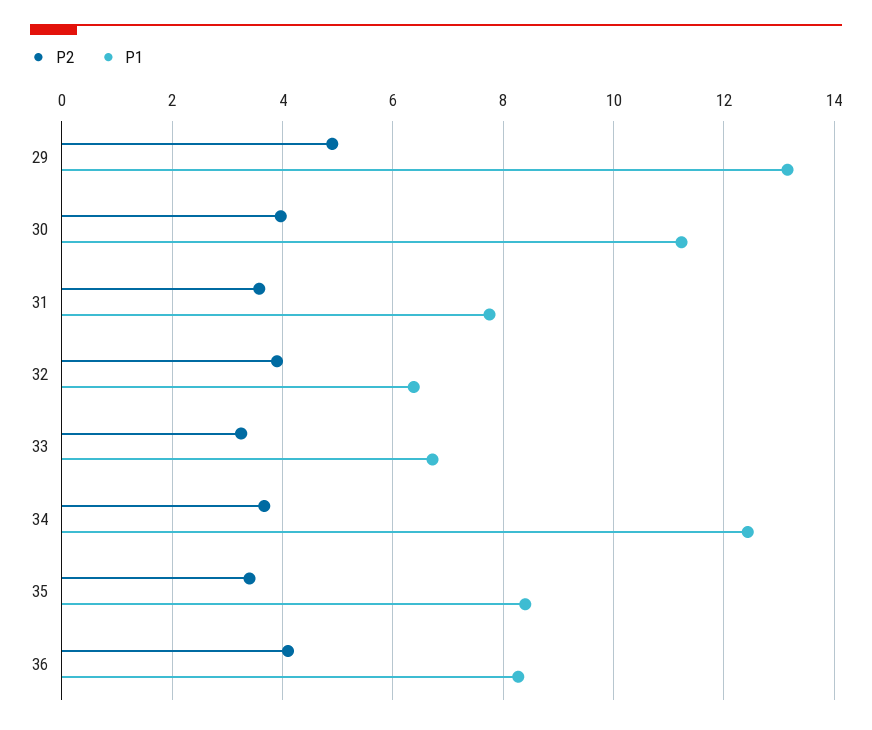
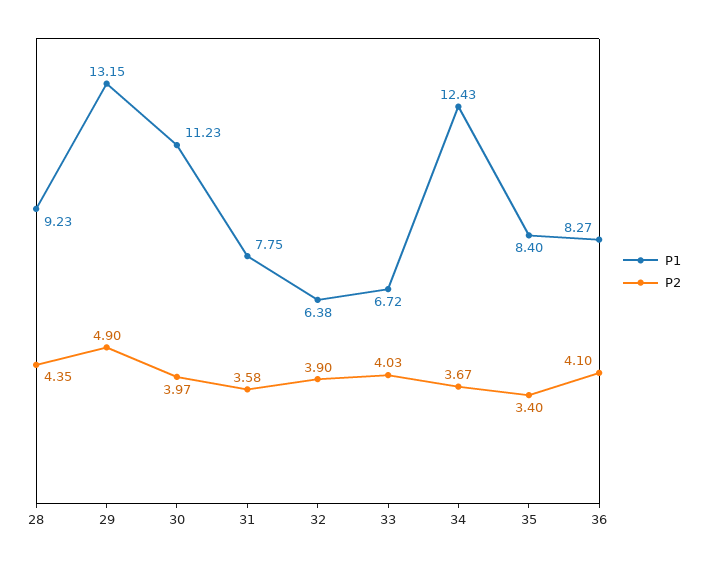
  {
    "P2": {
      "29": 4.9,
      "30": 3.97,
      "31": 3.58,
      "32": 3.9,
-     "33": 3.2,
+     "33": 4.03,
      "34": 3.67,
      "35": 3.4,
-     "36": 4.1
+     "36": 4.1,
+     "28": 4.35
    },
    "P1": {
      "29": 13.15,
      "30": 11.23,
      "31": 7.75,
      "32": 6.38,
      "33": 6.72,
      "34": 12.43,
      "35": 8.4,
-     "36": 8.27
+     "36": 8.27,
+     "28": 9.23
    }
  }

